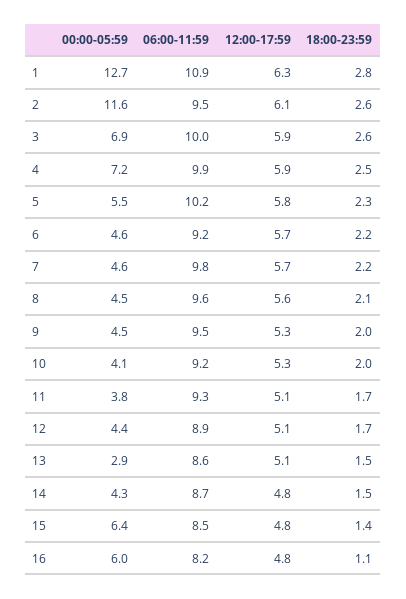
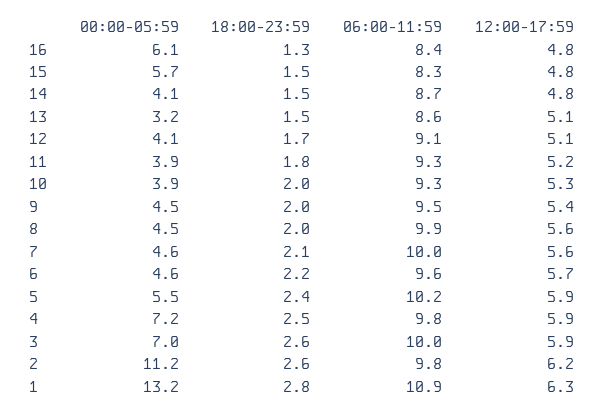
  {
    "00:00-05:59": {
-     "1": 12.7,
+     "1": 13.2,
-     "2": 11.6,
+     "2": 11.2,
-     "3": 6.9,
+     "3": 7,
      "4": 7.2,
      "5": 5.5,
      "6": 4.6,
      "7": 4.6,
      "8": 4.5,
      "9": 4.5,
-     "10": 4.1,
+     "10": 3.9,
-     "11": 3.8,
+     "11": 3.9,
-     "12": 4.4,
+     "12": 4.1,
-     "13": 2.9,
+     "13": 3.2,
-     "14": 4.3,
+     "14": 4.1,
-     "15": 6.4,
+     "15": 5.7,
-     "16": 6
+     "16": 6.1
    },
    "06:00-11:59": {
      "1": 10.9,
-     "2": 9.5,
+     "2": 9.8,
      "3": 10,
-     "4": 9.9,
+     "4": 9.8,
      "5": 10.2,
-     "6": 9.2,
+     "6": 9.6,
-     "7": 9.8,
+     "7": 10,
-     "8": 9.6,
+     "8": 9.9,
      "9": 9.5,
-     "10": 9.2,
+     "10": 9.3,
      "11": 9.3,
-     "12": 8.9,
+     "12": 9.1,
      "13": 8.6,
      "14": 8.7,
-     "15": 8.5,
+     "15": 8.3,
-     "16": 8.2
+     "16": 8.4
    },
    "12:00-17:59": {
      "1": 6.3,
-     "2": 6.1,
+     "2": 6.2,
      "3": 5.9,
      "4": 5.9,
-     "5": 5.8,
+     "5": 5.9,
      "6": 5.7,
-     "7": 5.7,
+     "7": 5.6,
      "8": 5.6,
-     "9": 5.3,
+     "9": 5.4,
      "10": 5.3,
-     "11": 5.1,
+     "11": 5.2,
      "12": 5.1,
      "13": 5.1,
      "14": 4.8,
      "15": 4.8,
      "16": 4.8
    },
    "18:00-23:59": {
      "1": 2.8,
      "2": 2.6,
      "3": 2.6,
      "4": 2.5,
-     "5": 2.3,
+     "5": 2.4,
      "6": 2.2,
-     "7": 2.2,
+     "7": 2.1,
-     "8": 2.1,
+     "8": 2,
      "9": 2,
      "10": 2,
-     "11": 1.7,
+     "11": 1.8,
      "12": 1.7,
      "13": 1.5,
      "14": 1.5,
-     "15": 1.4,
+     "15": 1.5,
-     "16": 1.1
+     "16": 1.3
    }
  }

